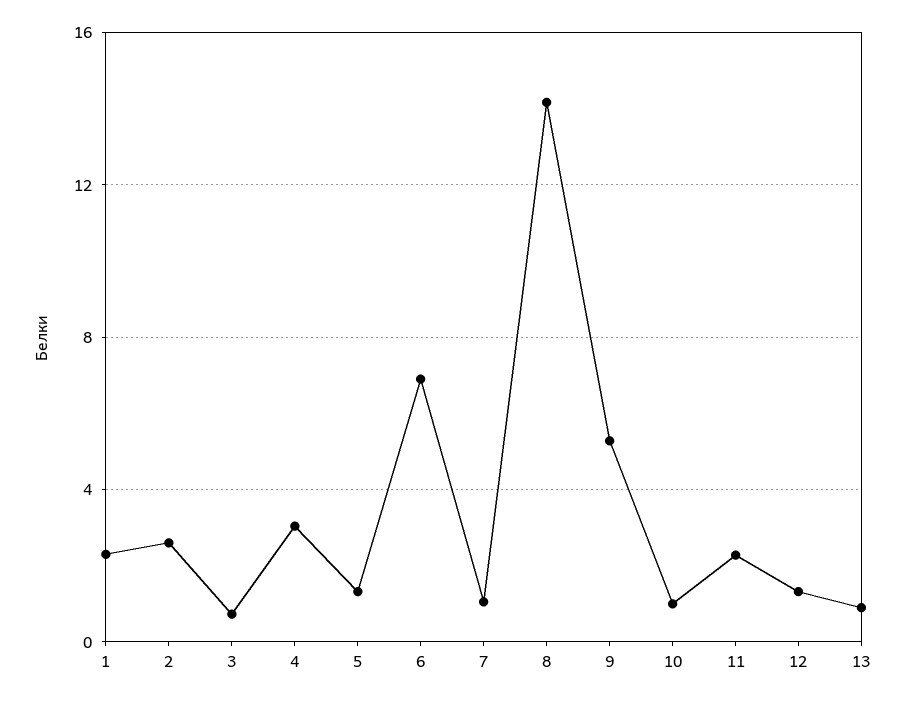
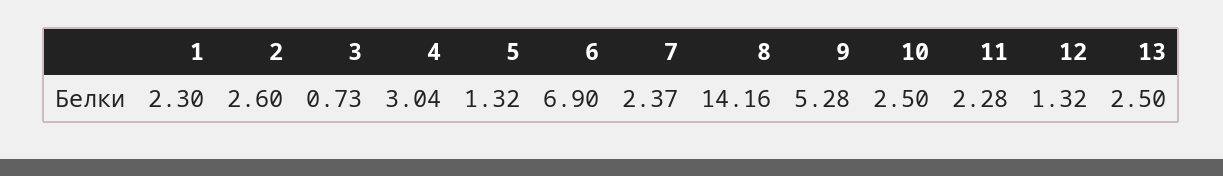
  {
    "1": 2.3,
    "2": 2.6,
    "3": 0.73,
    "4": 3.04,
    "5": 1.32,
    "6": 6.9,
-   "7": 1,
+   "7": 2.37,
    "8": 14.16,
    "9": 5.28,
-   "10": 1,
+   "10": 2.5,
    "11": 2.28,
    "12": 1.32,
-   "13": 1
+   "13": 2.5
  }

